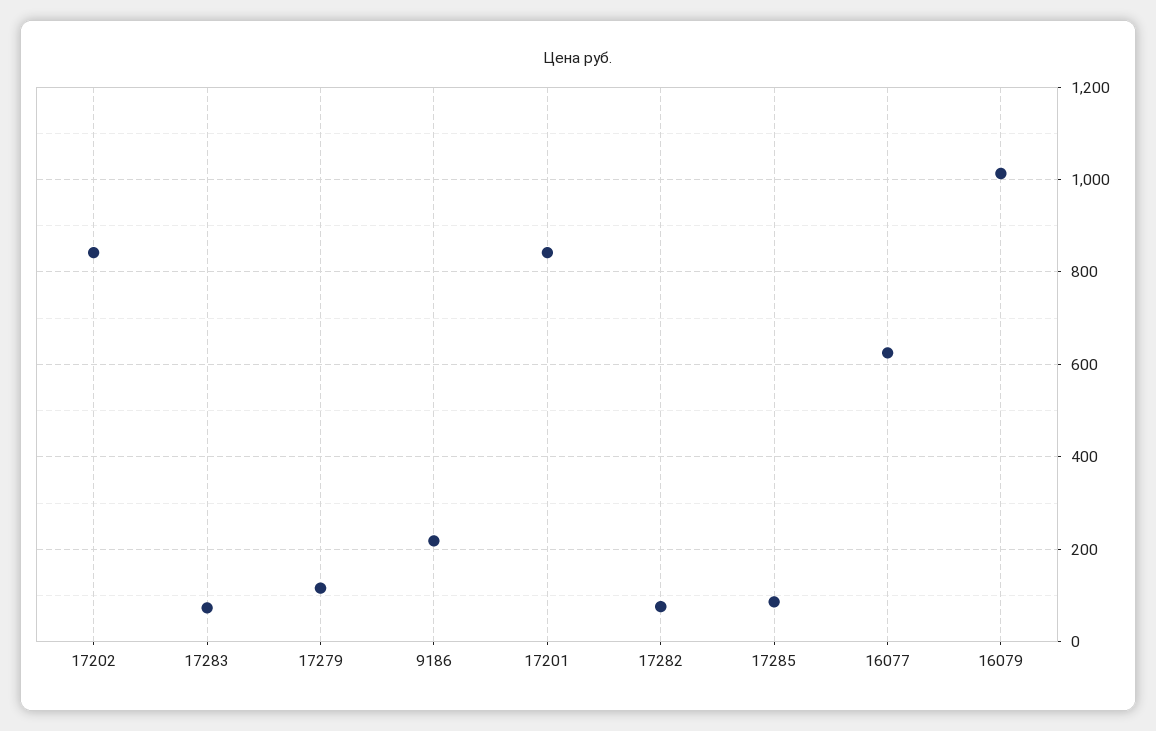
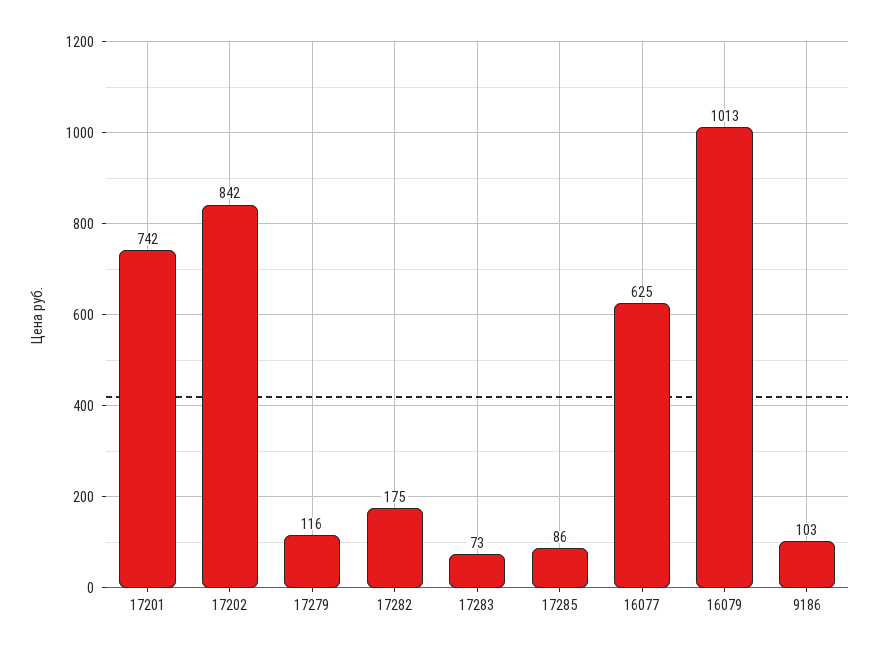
  {
    "17202": 842,
    "17283": 73,
    "17279": 116,
-   "9186": 220,
+   "9186": 103,
-   "17201": 840,
+   "17201": 742,
-   "17282": 80,
+   "17282": 175,
    "17285": 86,
    "16077": 625,
    "16079": 1013
  }

